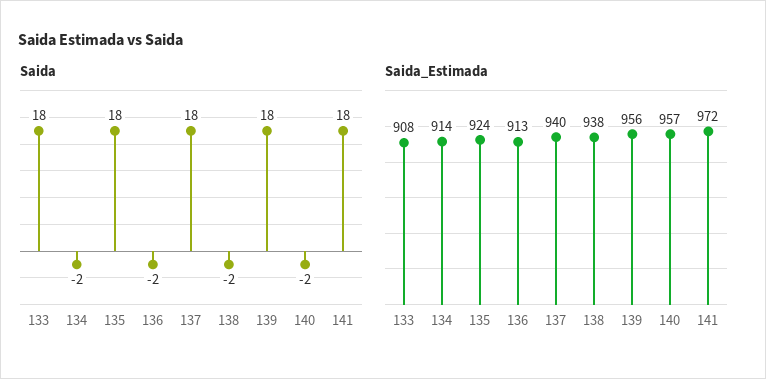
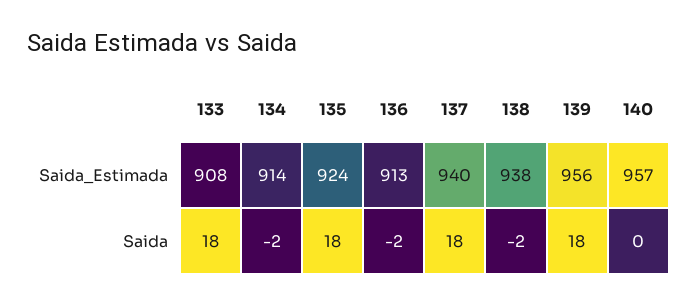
  {
    "Saida": {
      "133": 18,
      "134": -2,
      "135": 18,
      "136": -2,
      "137": 18,
      "138": -2,
      "139": 18,
-     "140": -2,
+     "140": 0
-     "141": 18
    },
    "Saida_Estimada": {
      "133": 908,
      "134": 914,
      "135": 924,
      "136": 913,
      "137": 940,
      "138": 938,
      "139": 956,
-     "140": 957,
+     "140": 957
-     "141": 972
    }
  }

